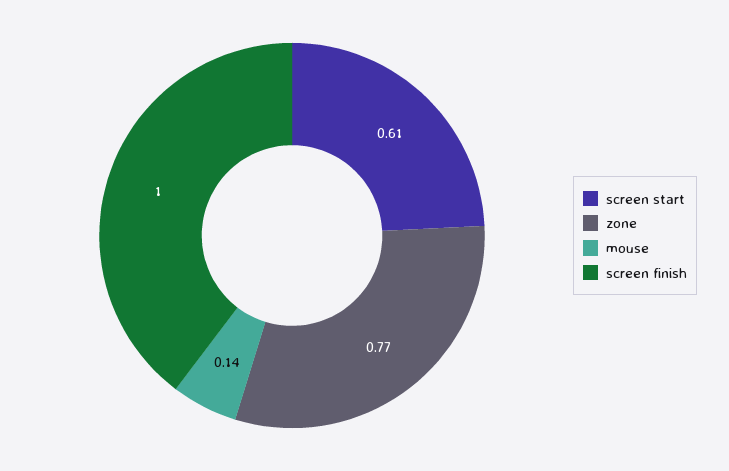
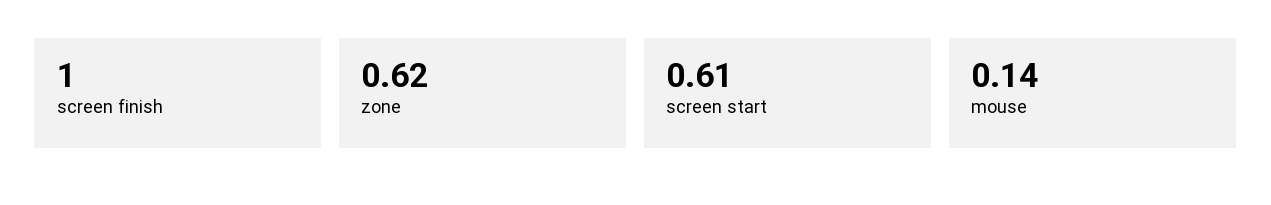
  {
    "screen start": 0.61,
-   "zone": 0.77,
+   "zone": 0.62,
    "mouse": 0.14,
    "screen finish": 1
  }

